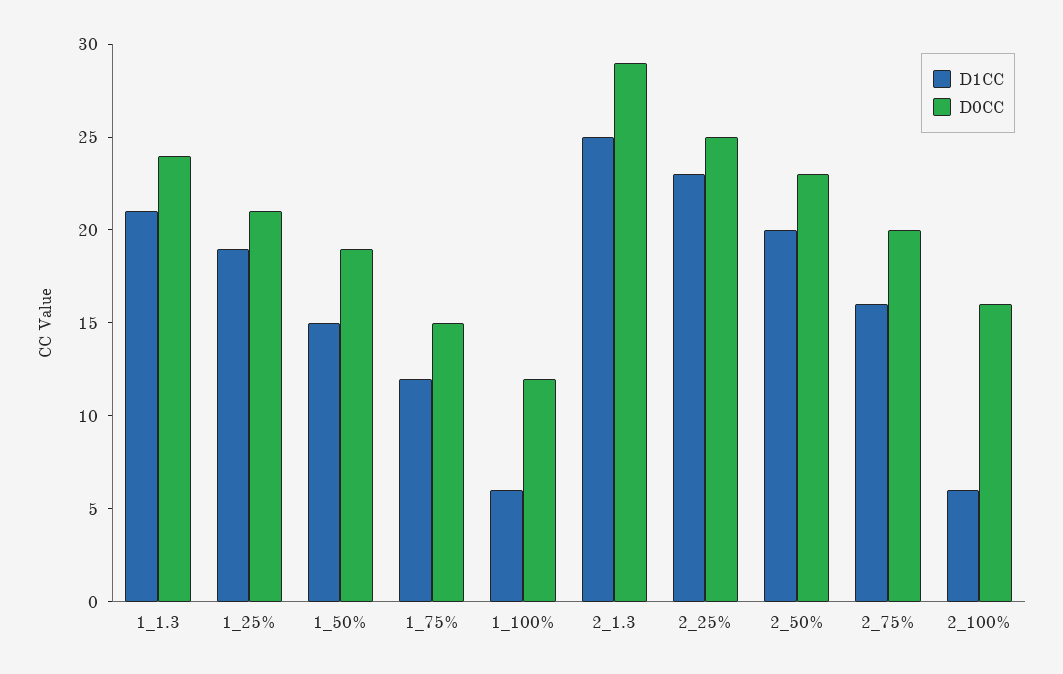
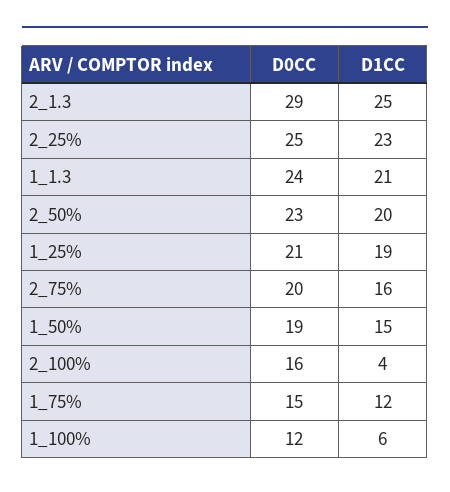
  {
    "D1CC": {
      "1_1.3": 21,
      "1_25%": 19,
      "1_50%": 15,
      "1_75%": 12,
      "1_100%": 6,
      "2_1.3": 25,
      "2_25%": 23,
      "2_50%": 20,
      "2_75%": 16,
-     "2_100%": 6
+     "2_100%": 4
    },
    "D0CC": {
      "1_1.3": 24,
      "1_25%": 21,
      "1_50%": 19,
      "1_75%": 15,
      "1_100%": 12,
      "2_1.3": 29,
      "2_25%": 25,
      "2_50%": 23,
      "2_75%": 20,
      "2_100%": 16
    }
  }

